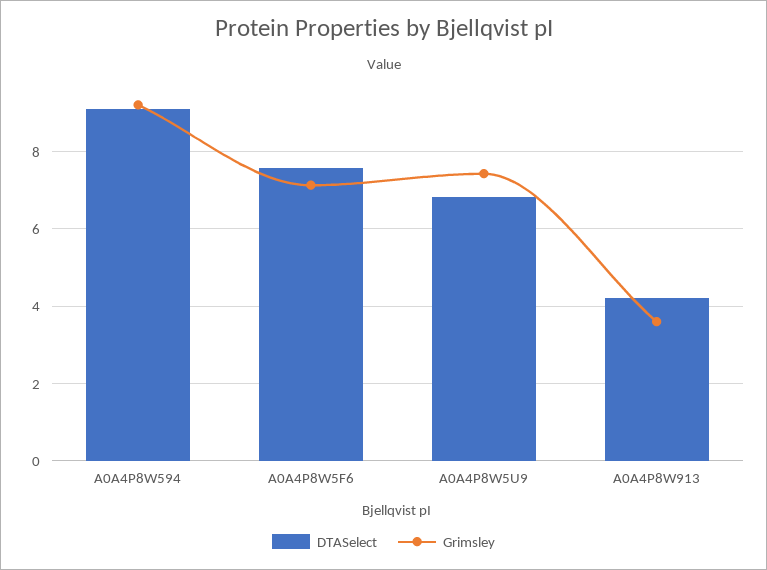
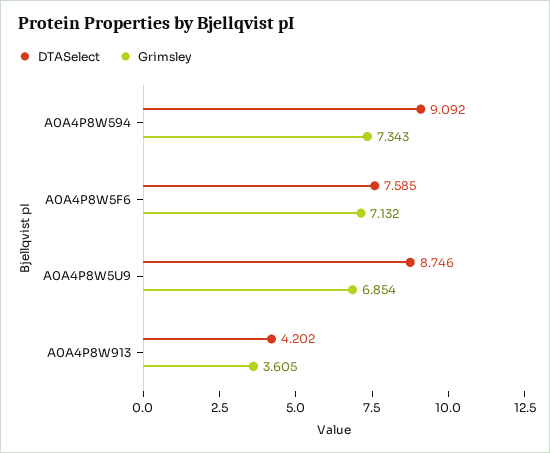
  {
    "DTASelect": {
      "A0A4P8W594": 9.092,
      "A0A4P8W5F6": 7.585,
-     "A0A4P8W5U9": 6.8,
+     "A0A4P8W5U9": 8.746,
      "A0A4P8W913": 4.202
    },
    "Grimsley": {
-     "A0A4P8W594": 9.2,
+     "A0A4P8W594": 7.343,
      "A0A4P8W5F6": 7.132,
-     "A0A4P8W5U9": 7.4,
+     "A0A4P8W5U9": 6.854,
      "A0A4P8W913": 3.605
    }
  }

